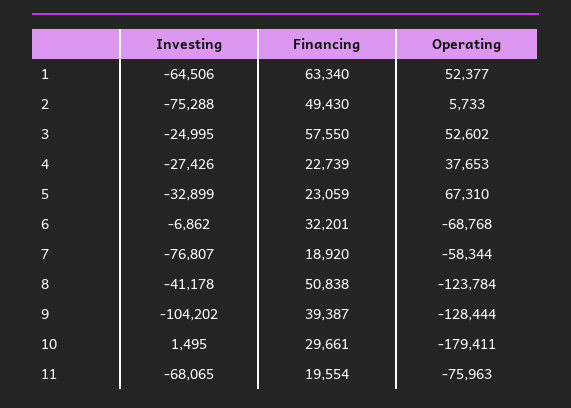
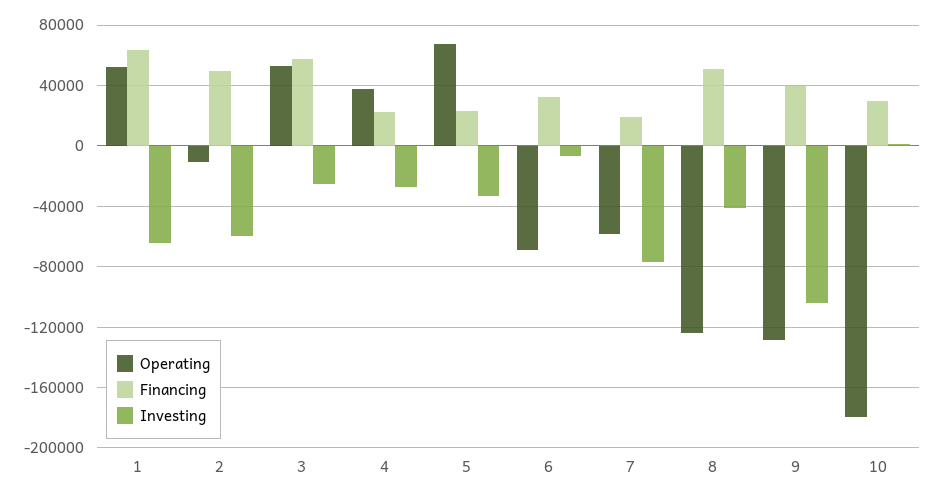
  {
    "Investing": {
      "1": -64506,
-     "2": -75288,
+     "2": -60000,
      "3": -24995,
      "4": -27426,
      "5": -32899,
      "6": -6862,
      "7": -76807,
      "8": -41178,
      "9": -104202,
-     "10": 1495,
+     "10": 1495
-     "11": -68065
    },
    "Financing": {
      "1": 63340,
      "2": 49430,
      "3": 57550,
      "4": 22739,
      "5": 23059,
      "6": 32201,
      "7": 18920,
      "8": 50838,
      "9": 39387,
-     "10": 29661,
+     "10": 29661
-     "11": 19554
    },
    "Operating": {
      "1": 52377,
-     "2": 5733,
+     "2": -10000,
      "3": 52602,
      "4": 37653,
      "5": 67310,
      "6": -68768,
      "7": -58344,
      "8": -123784,
      "9": -128444,
-     "10": -179411,
+     "10": -179411
-     "11": -75963
    }
  }

